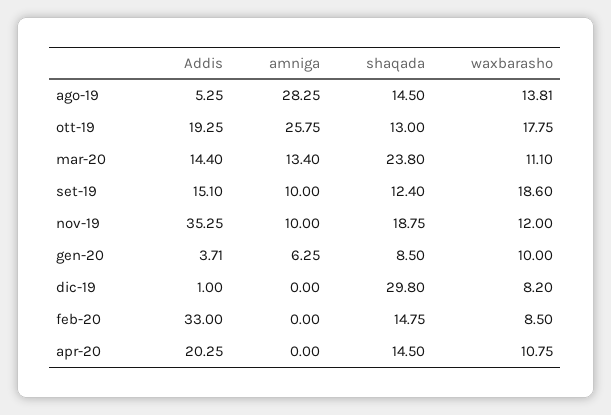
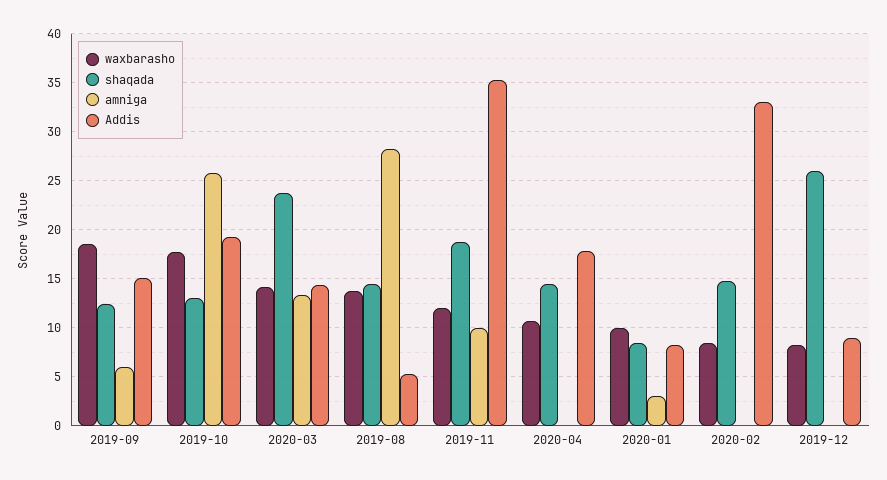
  {
    "Addis": {
      "ago-19": 5.25,
      "ott-19": 19.25,
      "mar-20": 14.4,
      "set-19": 15.1,
      "nov-19": 35.25,
-     "gen-20": 3.71,
+     "gen-20": 8,
-     "dic-19": 1,
+     "dic-19": 9,
      "feb-20": 33,
-     "apr-20": 20.25
+     "apr-20": 18
    },
    "amniga": {
      "ago-19": 28.25,
      "ott-19": 25.75,
      "mar-20": 13.4,
-     "set-19": 10,
+     "set-19": 6,
      "nov-19": 10,
-     "gen-20": 6.25,
+     "gen-20": 3,
      "dic-19": 0,
      "feb-20": 0,
      "apr-20": 0
    },
    "shaqada": {
      "ago-19": 14.5,
      "ott-19": 13,
      "mar-20": 23.8,
      "set-19": 12.4,
      "nov-19": 18.75,
      "gen-20": 8.5,
-     "dic-19": 29.8,
+     "dic-19": 26,
      "feb-20": 14.75,
      "apr-20": 14.5
    },
    "waxbarasho": {
      "ago-19": 13.81,
      "ott-19": 17.75,
-     "mar-20": 11.1,
+     "mar-20": 14,
      "set-19": 18.6,
      "nov-19": 12,
      "gen-20": 10,
      "dic-19": 8.2,
      "feb-20": 8.5,
      "apr-20": 10.75
    }
  }

